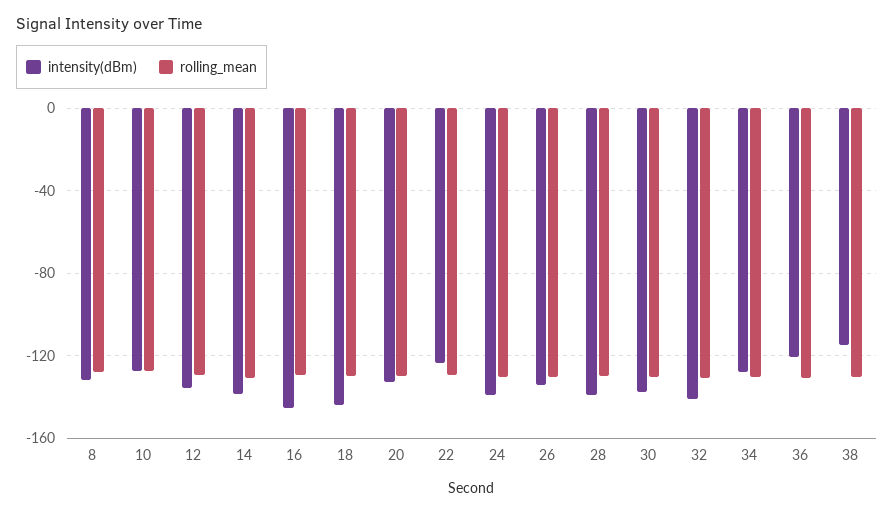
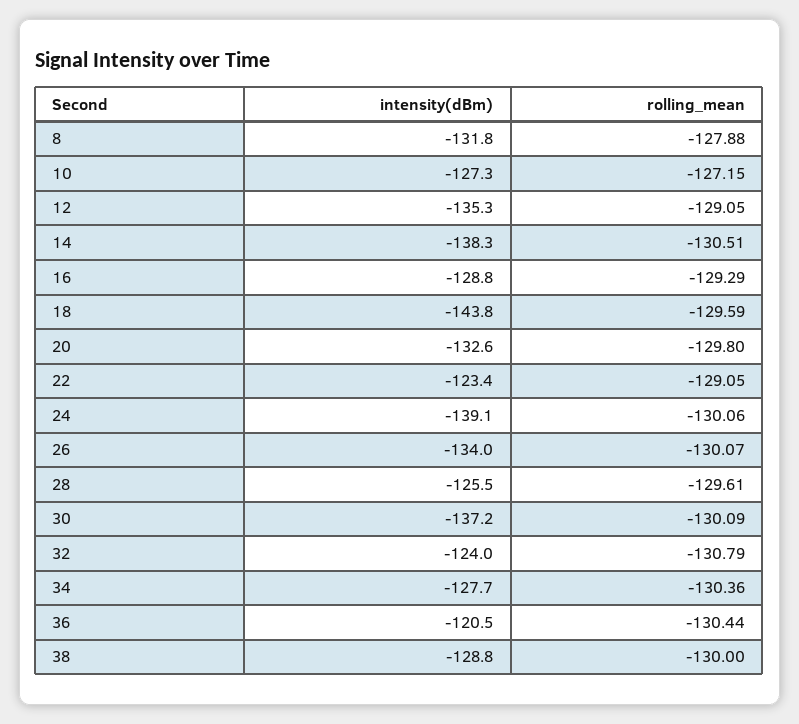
  {
    "intensity(dBm)": {
      "8": -131.8,
      "10": -127.3,
      "12": -135.3,
      "14": -138.3,
-     "16": -145,
+     "16": -128.8,
      "18": -143.8,
      "20": -132.6,
      "22": -123.4,
      "24": -139.1,
      "26": -134,
-     "28": -140,
+     "28": -125.5,
      "30": -137.2,
-     "32": -140,
+     "32": -124,
      "34": -127.7,
      "36": -120.5,
-     "38": -115
+     "38": -128.8
    },
    "rolling_mean": {
      "8": -127.88,
      "10": -127.15,
      "12": -129.05,
      "14": -130.51,
      "16": -129.29,
      "18": -129.59,
      "20": -129.8,
      "22": -129.05,
      "24": -130.06,
      "26": -130.07,
      "28": -129.61,
      "30": -130.09,
      "32": -130.79,
      "34": -130.36,
      "36": -130.44,
      "38": -130
    }
  }

